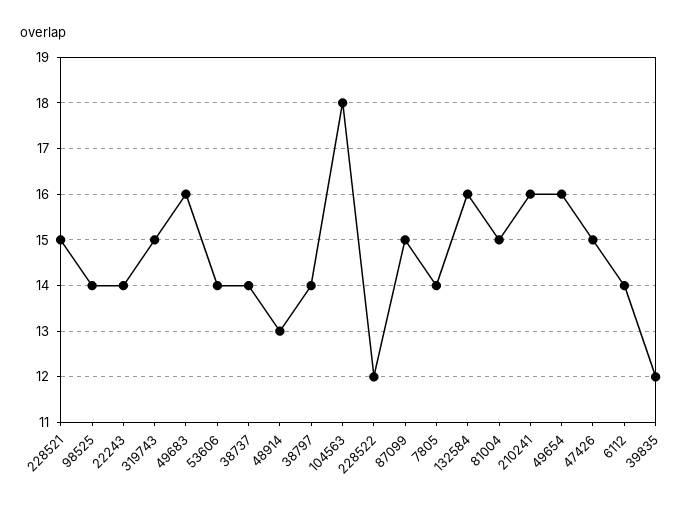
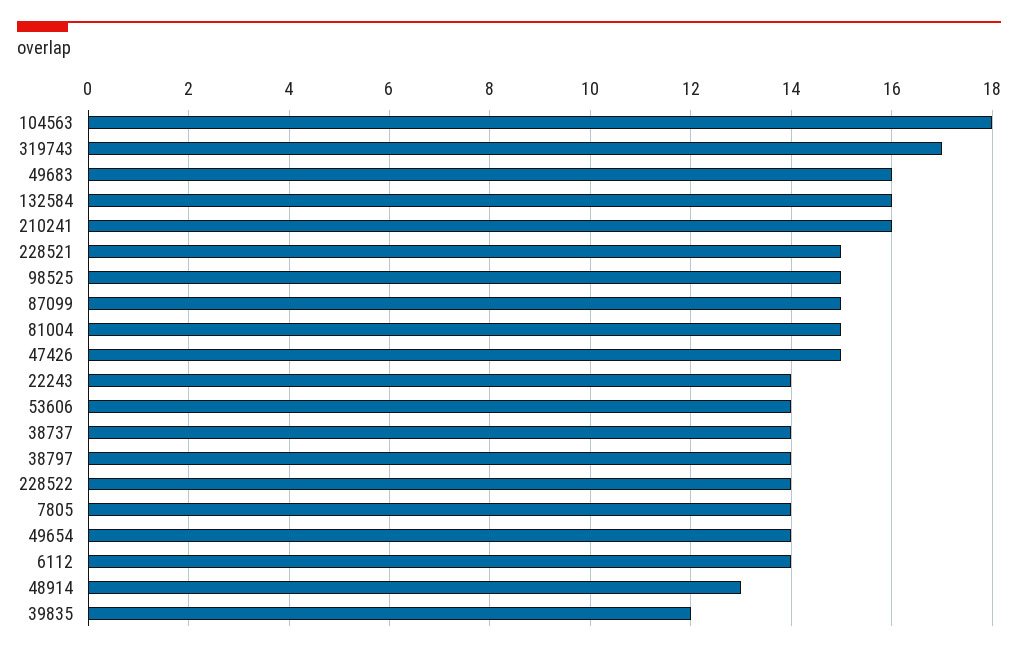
  {
    "228521": 15,
-   "98525": 14,
+   "98525": 15,
    "22243": 14,
-   "319743": 15,
+   "319743": 17,
    "49683": 16,
    "53606": 14,
    "38737": 14,
    "48914": 13,
    "38797": 14,
    "104563": 18,
-   "228522": 12,
+   "228522": 14,
    "87099": 15,
    "7805": 14,
    "132584": 16,
    "81004": 15,
    "210241": 16,
-   "49654": 16,
+   "49654": 14,
    "47426": 15,
    "6112": 14,
    "39835": 12
  }

